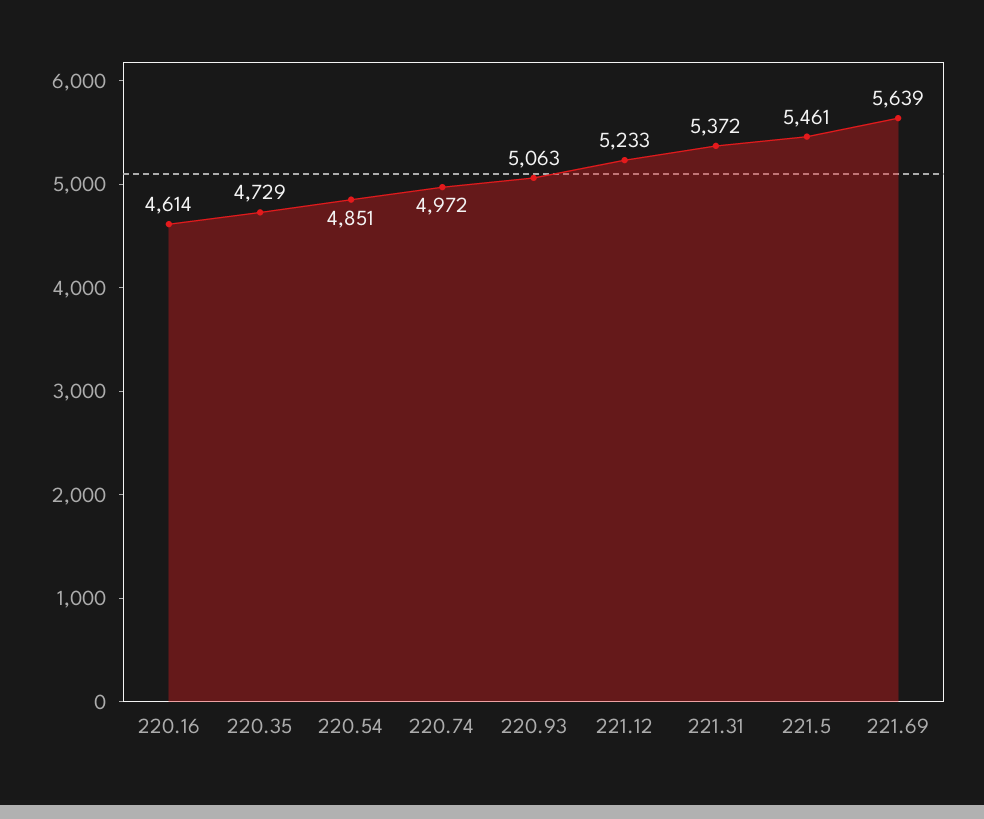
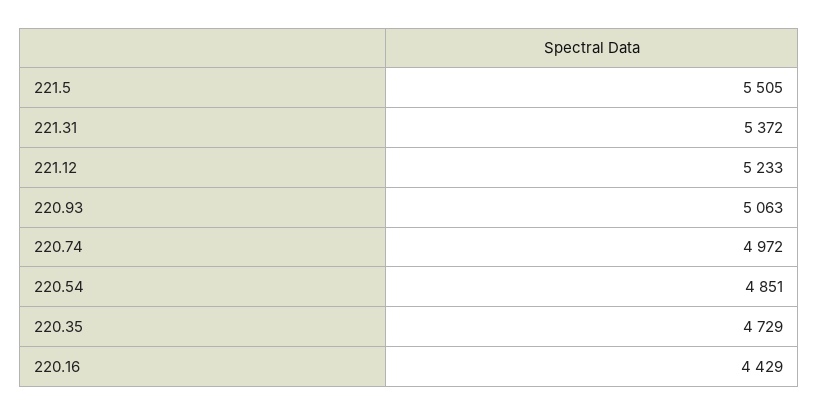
  {
-   "220.16": 4614,
+   "220.16": 4429,
    "220.35": 4729,
    "220.54": 4851,
    "220.74": 4972,
    "220.93": 5063,
    "221.12": 5233,
    "221.31": 5372,
-   "221.5": 5461,
+   "221.5": 5505
-   "221.69": 5639
  }

